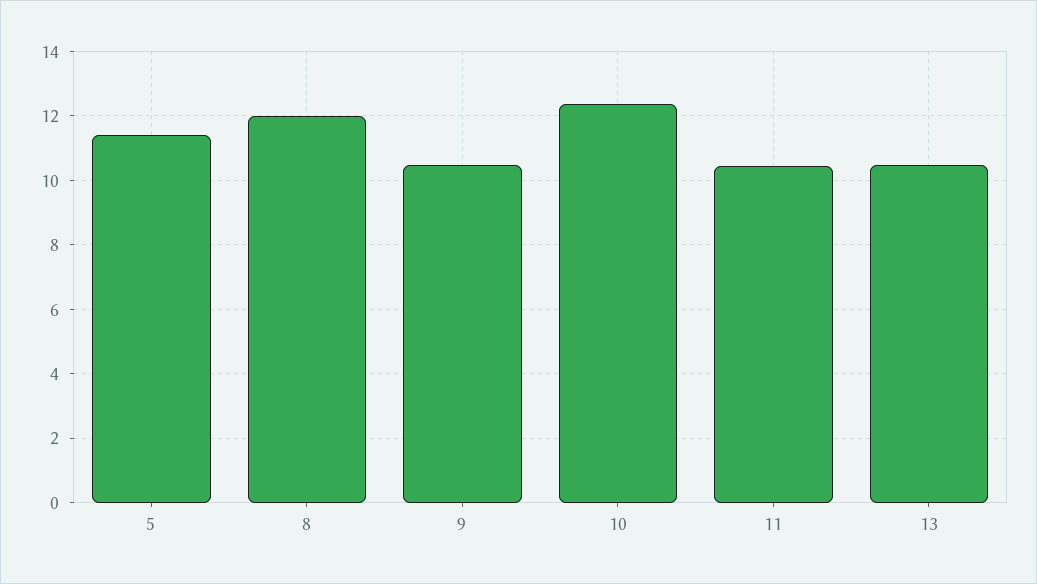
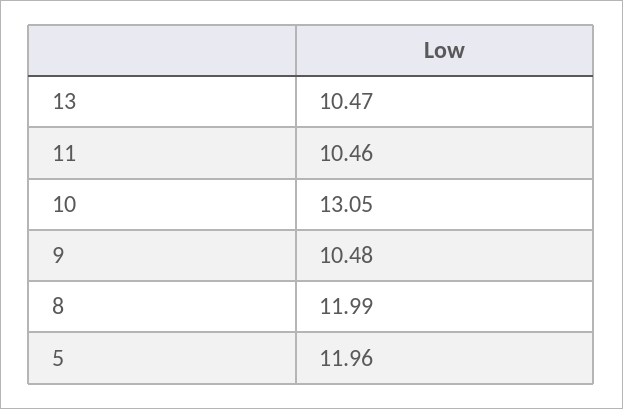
  {
-   "5": 11.4,
+   "5": 11.96,
    "8": 11.99,
    "9": 10.48,
-   "10": 12.4,
+   "10": 13.05,
    "11": 10.46,
    "13": 10.47
  }

